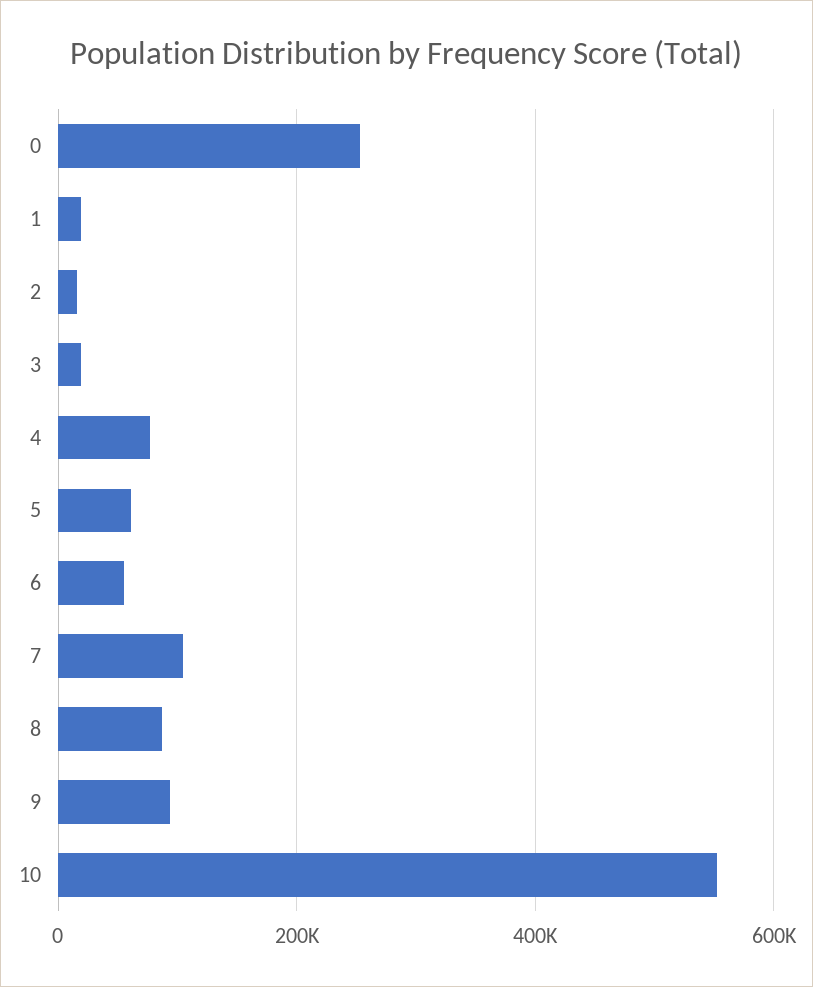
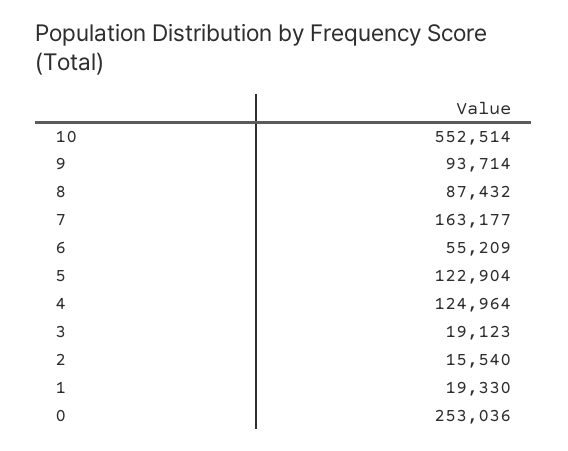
  {
    "0": 253036,
    "1": 19330,
    "2": 15540,
    "3": 19123,
-   "4": 80000,
+   "4": 124964,
-   "5": 60000,
+   "5": 122904,
    "6": 55209,
-   "7": 100000,
+   "7": 163177,
    "8": 87432,
    "9": 93714,
    "10": 552514
  }

